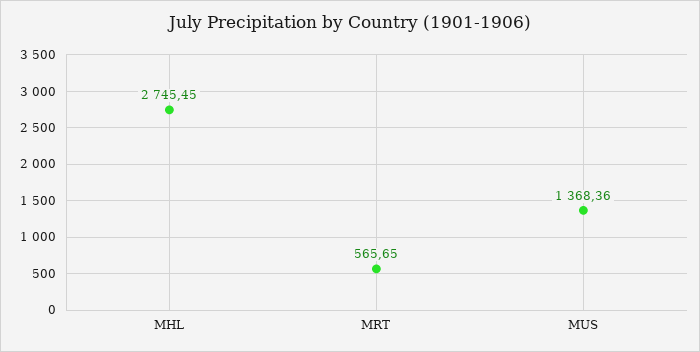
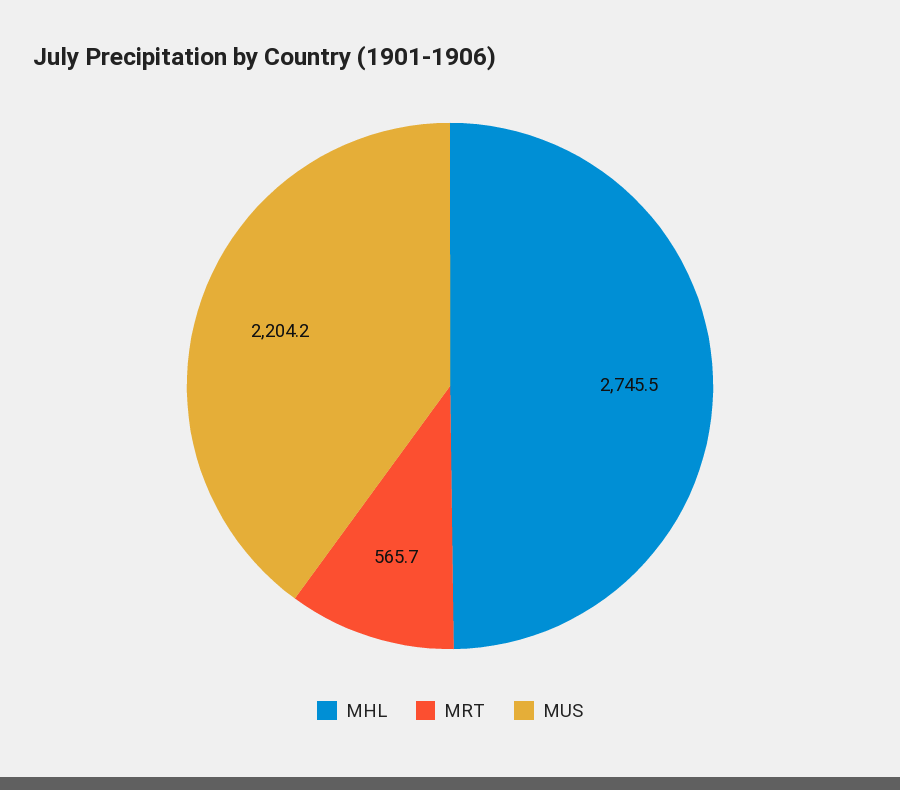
  {
    "MHL": 2745.45,
    "MRT": 565.65,
-   "MUS": 1368.36
+   "MUS": 2204.2
  }

